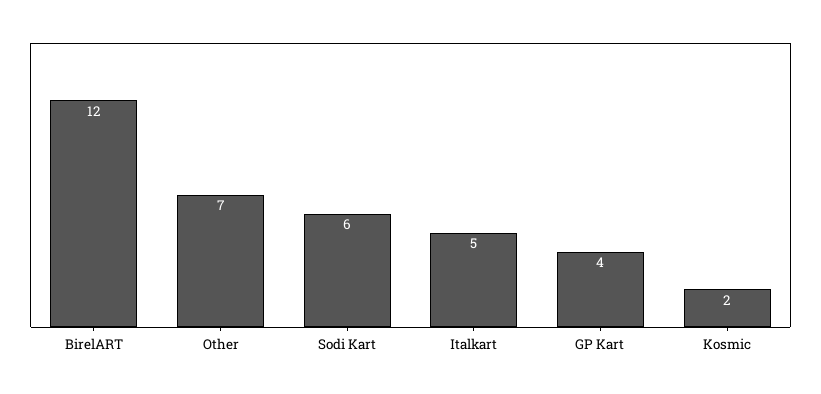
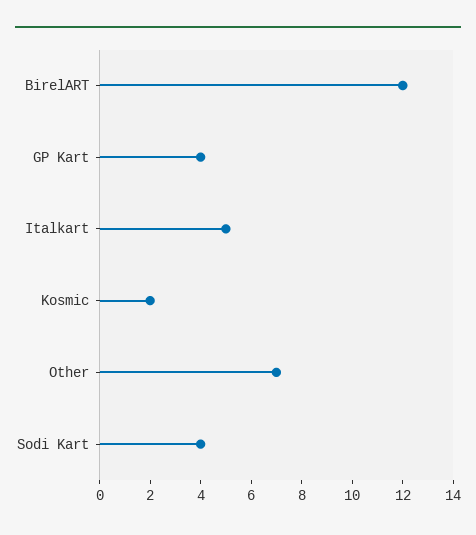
  {
    "BirelART": 12,
    "Other": 7,
-   "Sodi Kart": 6,
+   "Sodi Kart": 4,
    "Italkart": 5,
    "GP Kart": 4,
    "Kosmic": 2
  }

